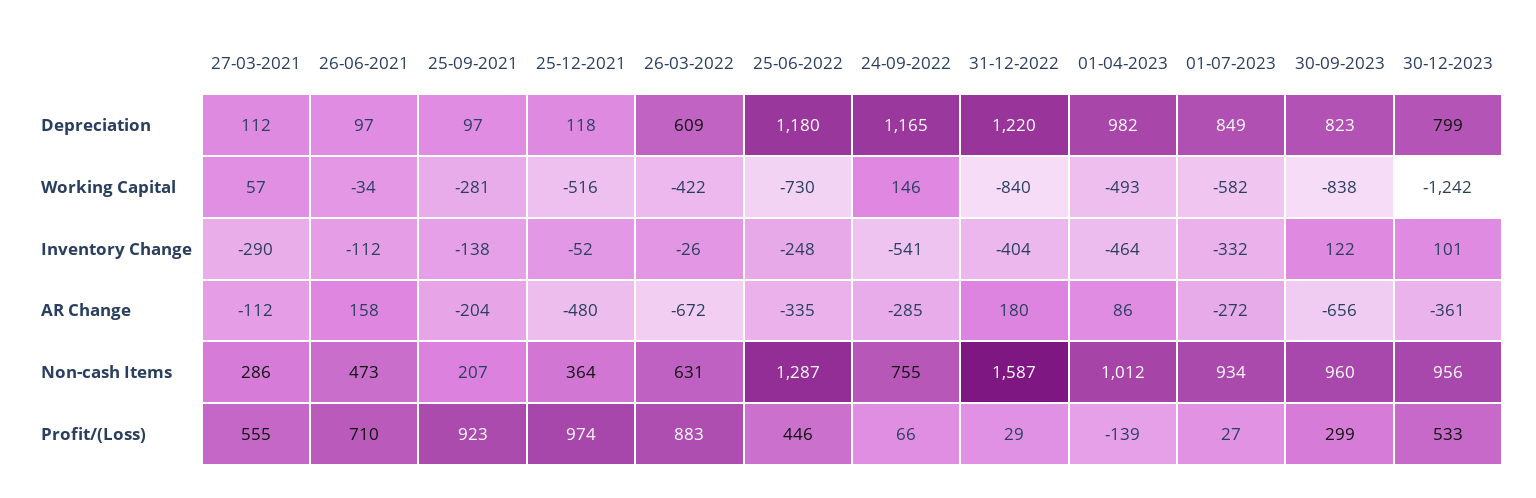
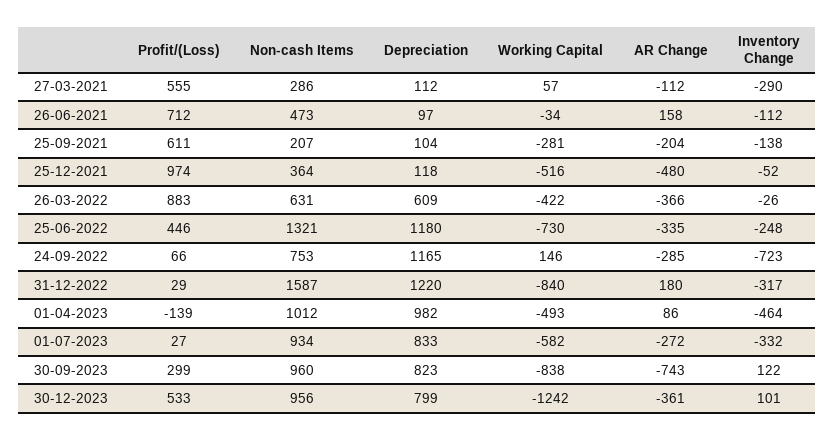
  {
    "27-03-2021": {
      "Depreciation": 112,
      "Working Capital": 57,
      "Inventory Change": -290,
      "AR Change": -112,
      "Non-cash Items": 286,
      "Profit/(Loss)": 555
    },
    "26-06-2021": {
      "Depreciation": 97,
      "Working Capital": -34,
      "Inventory Change": -112,
      "AR Change": 158,
      "Non-cash Items": 473,
-     "Profit/(Loss)": 710
+     "Profit/(Loss)": 712
    },
    "25-09-2021": {
-     "Depreciation": 97,
+     "Depreciation": 104,
      "Working Capital": -281,
      "Inventory Change": -138,
      "AR Change": -204,
      "Non-cash Items": 207,
-     "Profit/(Loss)": 923
+     "Profit/(Loss)": 611
    },
    "25-12-2021": {
      "Depreciation": 118,
      "Working Capital": -516,
      "Inventory Change": -52,
      "AR Change": -480,
      "Non-cash Items": 364,
      "Profit/(Loss)": 974
    },
    "26-03-2022": {
      "Depreciation": 609,
      "Working Capital": -422,
      "Inventory Change": -26,
-     "AR Change": -672,
+     "AR Change": -366,
      "Non-cash Items": 631,
      "Profit/(Loss)": 883
    },
    "25-06-2022": {
      "Depreciation": 1180,
      "Working Capital": -730,
      "Inventory Change": -248,
      "AR Change": -335,
-     "Non-cash Items": 1287,
+     "Non-cash Items": 1321,
      "Profit/(Loss)": 446
    },
    "24-09-2022": {
      "Depreciation": 1165,
      "Working Capital": 146,
-     "Inventory Change": -541,
+     "Inventory Change": -723,
      "AR Change": -285,
-     "Non-cash Items": 755,
+     "Non-cash Items": 753,
      "Profit/(Loss)": 66
    },
    "31-12-2022": {
      "Depreciation": 1220,
      "Working Capital": -840,
-     "Inventory Change": -404,
+     "Inventory Change": -317,
      "AR Change": 180,
      "Non-cash Items": 1587,
      "Profit/(Loss)": 29
    },
    "01-04-2023": {
      "Depreciation": 982,
      "Working Capital": -493,
      "Inventory Change": -464,
      "AR Change": 86,
      "Non-cash Items": 1012,
      "Profit/(Loss)": -139
    },
    "01-07-2023": {
-     "Depreciation": 849,
+     "Depreciation": 833,
      "Working Capital": -582,
      "Inventory Change": -332,
      "AR Change": -272,
      "Non-cash Items": 934,
      "Profit/(Loss)": 27
    },
    "30-09-2023": {
      "Depreciation": 823,
      "Working Capital": -838,
      "Inventory Change": 122,
-     "AR Change": -656,
+     "AR Change": -743,
      "Non-cash Items": 960,
      "Profit/(Loss)": 299
    },
    "30-12-2023": {
      "Depreciation": 799,
      "Working Capital": -1242,
      "Inventory Change": 101,
      "AR Change": -361,
      "Non-cash Items": 956,
      "Profit/(Loss)": 533
    }
  }

